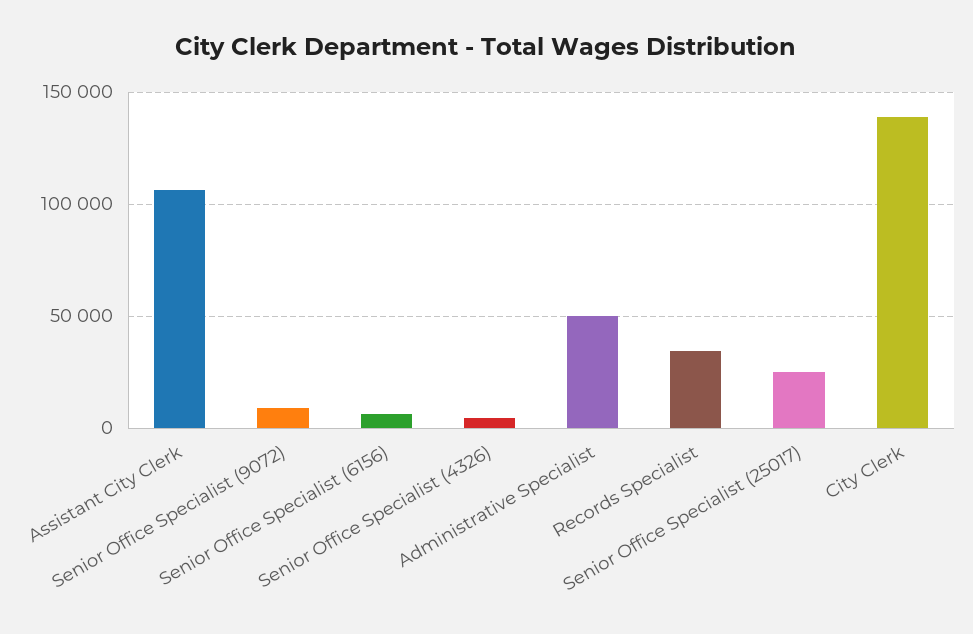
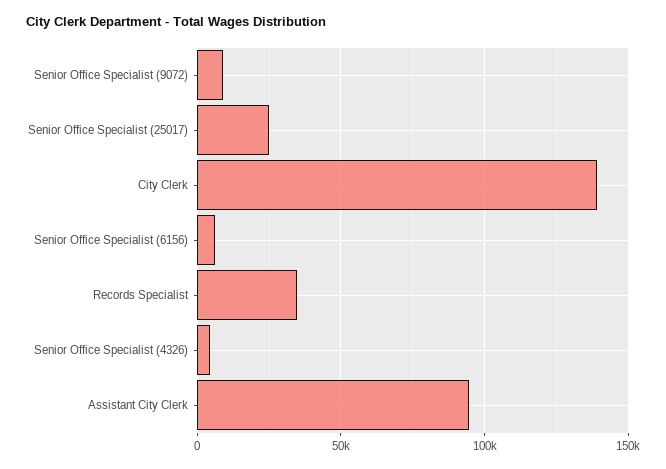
  {
-   "Assistant City Clerk": 105000,
+   "Assistant City Clerk": 95000,
    "Senior Office Specialist (9072)": 10000,
    "Senior Office Specialist (6156)": 5000,
    "Senior Office Specialist (4326)": 5000,
-   "Administrative Specialist": 50000,
    "Records Specialist": 35000,
    "Senior Office Specialist (25017)": 25000,
    "City Clerk": 140000
  }

